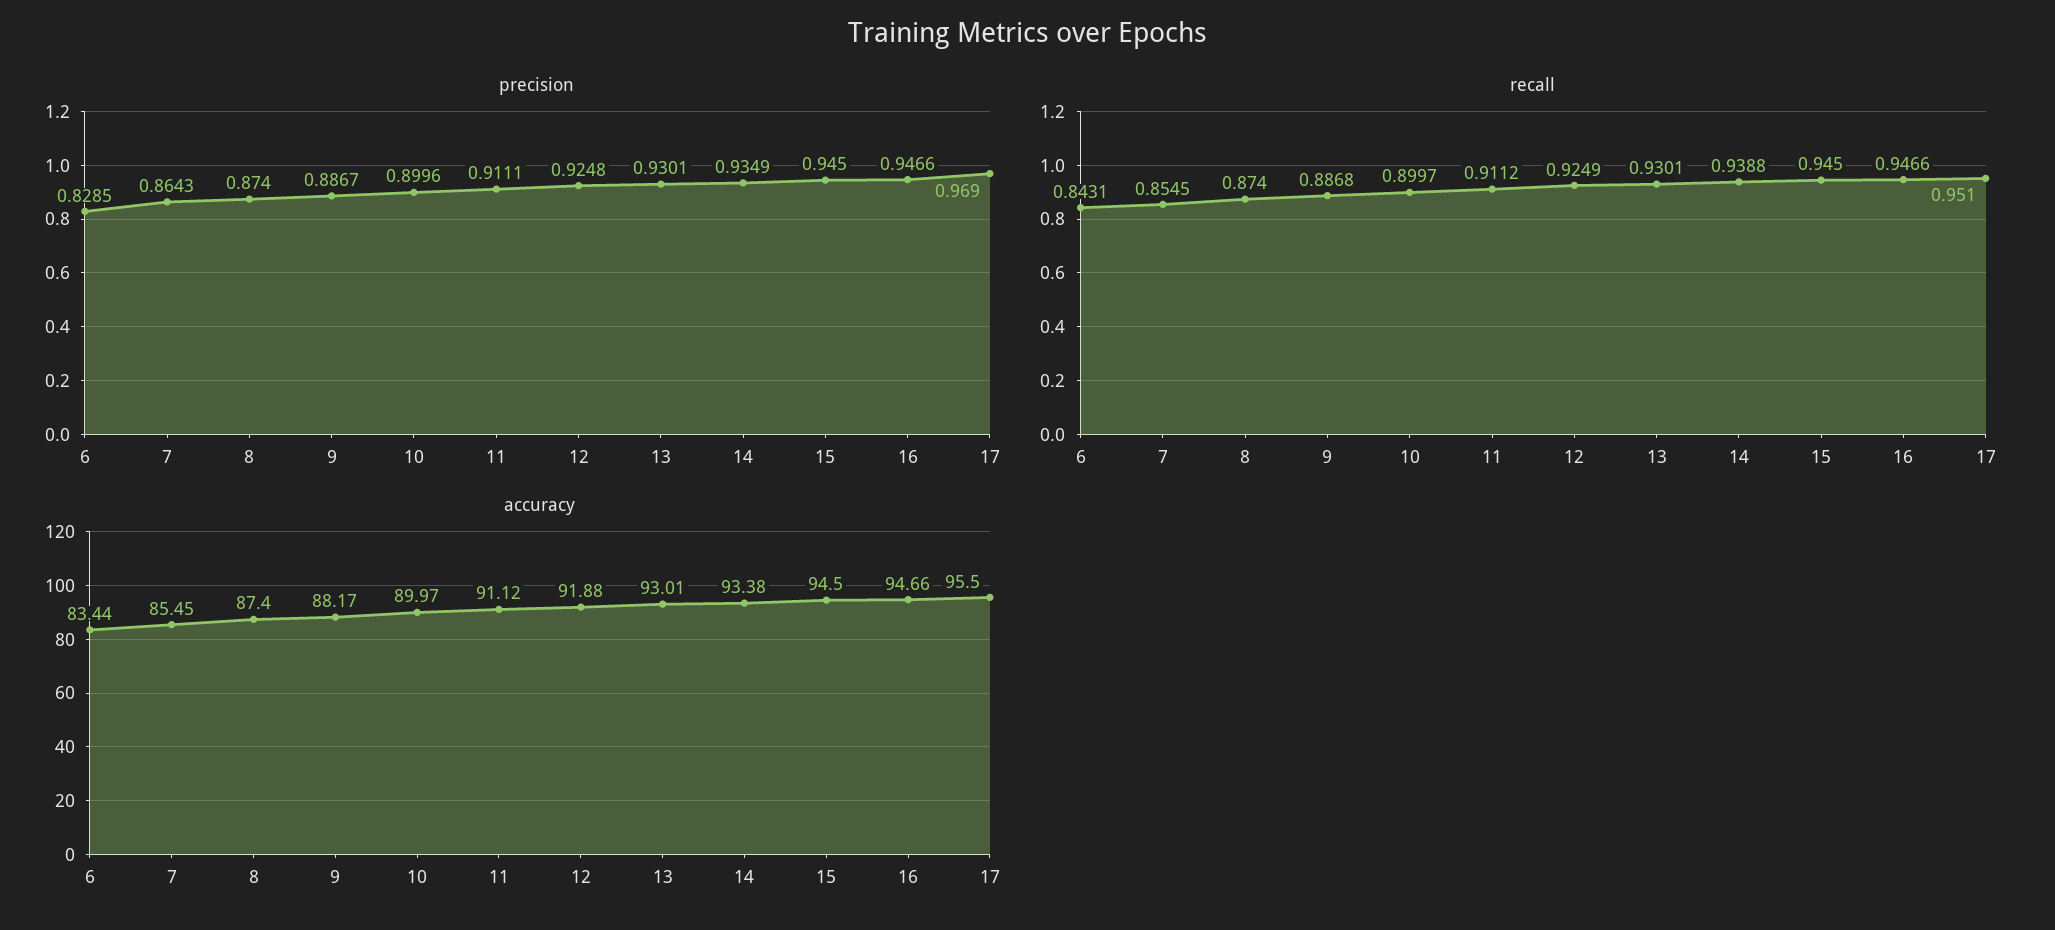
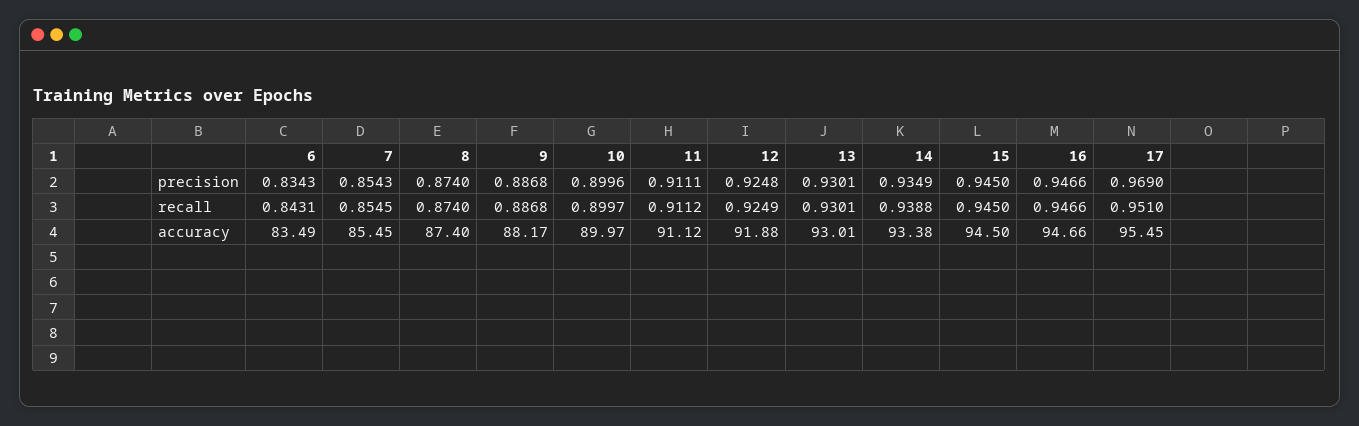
  {
    "precision": {
-     "6": 0.8285,
+     "6": 0.8343,
-     "7": 0.8643,
+     "7": 0.8543,
      "8": 0.874,
-     "9": 0.8867,
+     "9": 0.8868,
      "10": 0.8996,
      "11": 0.9111,
      "12": 0.9248,
      "13": 0.9301,
      "14": 0.9349,
      "15": 0.945,
      "16": 0.9466,
      "17": 0.969
    },
    "recall": {
      "6": 0.8431,
      "7": 0.8545,
      "8": 0.874,
      "9": 0.8868,
      "10": 0.8997,
      "11": 0.9112,
      "12": 0.9249,
      "13": 0.9301,
      "14": 0.9388,
      "15": 0.945,
      "16": 0.9466,
      "17": 0.951
    },
    "accuracy": {
-     "6": 83.44,
+     "6": 83.49,
      "7": 85.45,
      "8": 87.4,
      "9": 88.17,
      "10": 89.97,
      "11": 91.12,
      "12": 91.88,
      "13": 93.01,
      "14": 93.38,
      "15": 94.5,
      "16": 94.66,
-     "17": 95.5
+     "17": 95.45
    }
  }

